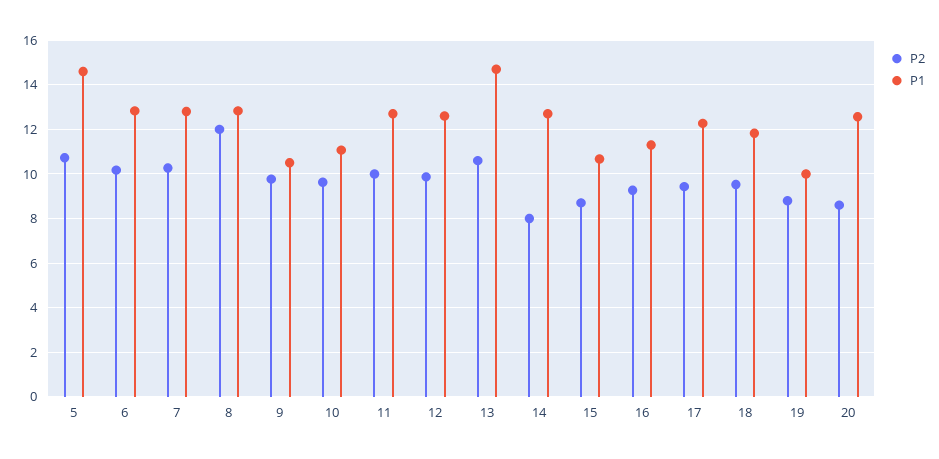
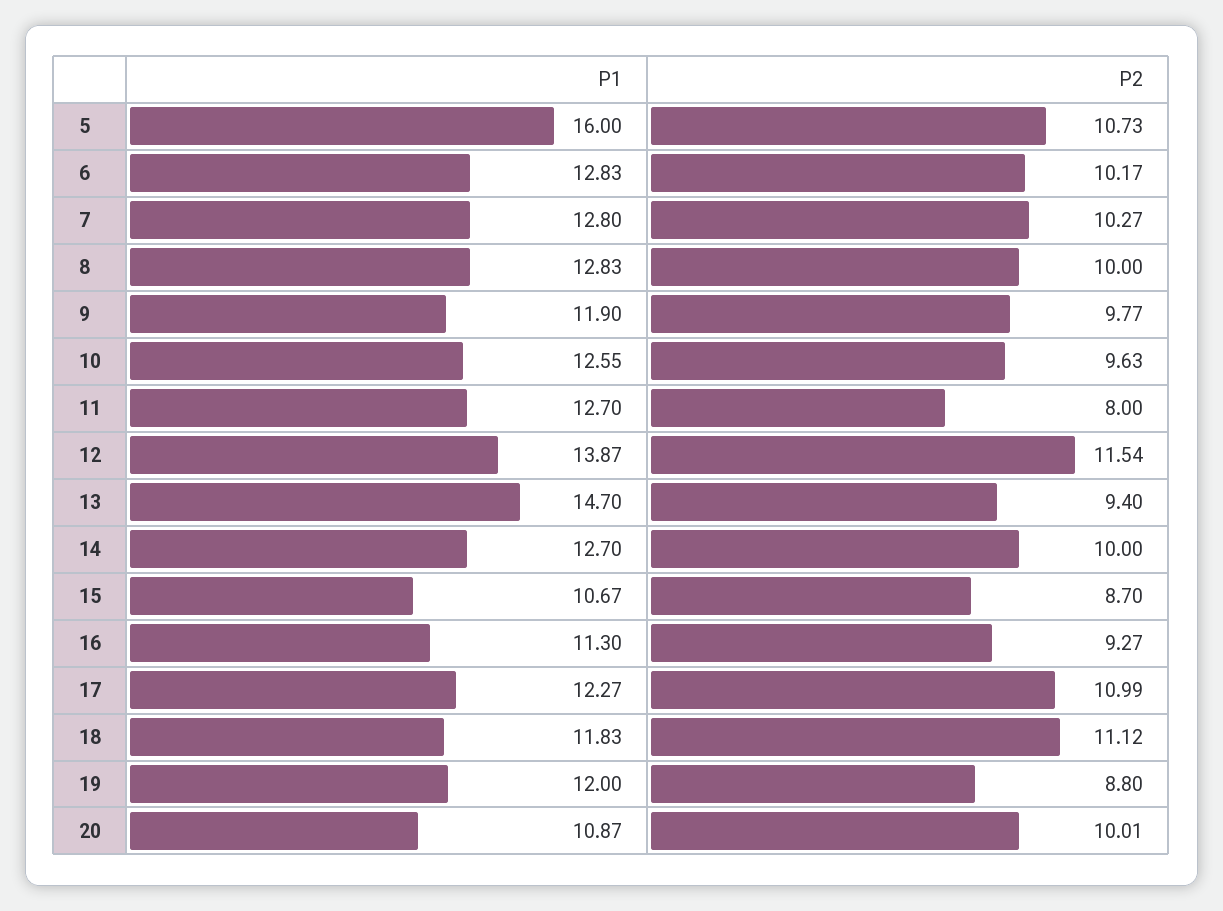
  {
    "P2": {
      "5": 10.73,
      "6": 10.17,
      "7": 10.27,
-     "8": 12,
+     "8": 10,
      "9": 9.77,
      "10": 9.63,
-     "11": 10,
+     "11": 8,
-     "12": 10,
+     "12": 11.54,
-     "13": 10.5,
+     "13": 9.4,
-     "14": 8,
+     "14": 10,
      "15": 8.7,
      "16": 9.27,
-     "17": 9.5,
+     "17": 10.99,
-     "18": 9.5,
+     "18": 11.12,
      "19": 8.8,
-     "20": 8.5
+     "20": 10.01
    },
    "P1": {
-     "5": 14.5,
+     "5": 16,
      "6": 12.83,
      "7": 12.8,
      "8": 12.83,
-     "9": 10.5,
+     "9": 11.9,
-     "10": 11,
+     "10": 12.55,
      "11": 12.7,
-     "12": 12.5,
+     "12": 13.87,
      "13": 14.7,
      "14": 12.7,
      "15": 10.67,
      "16": 11.3,
      "17": 12.27,
      "18": 11.83,
-     "19": 10,
+     "19": 12,
-     "20": 12.5
+     "20": 10.87
    }
  }

